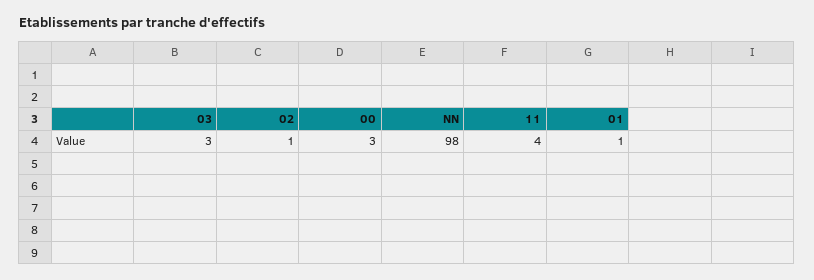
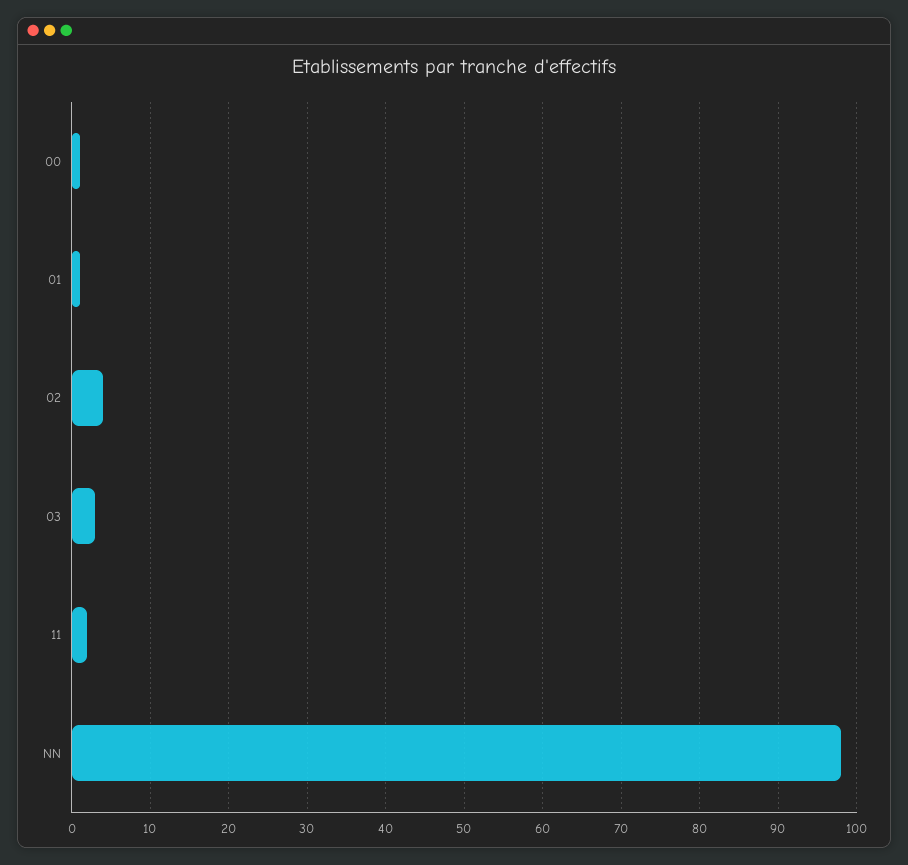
  {
    "03": 3,
-   "02": 1,
+   "02": 4,
-   "00": 3,
+   "00": 1,
    "NN": 98,
-   "11": 4,
+   "11": 2,
    "01": 1
  }

